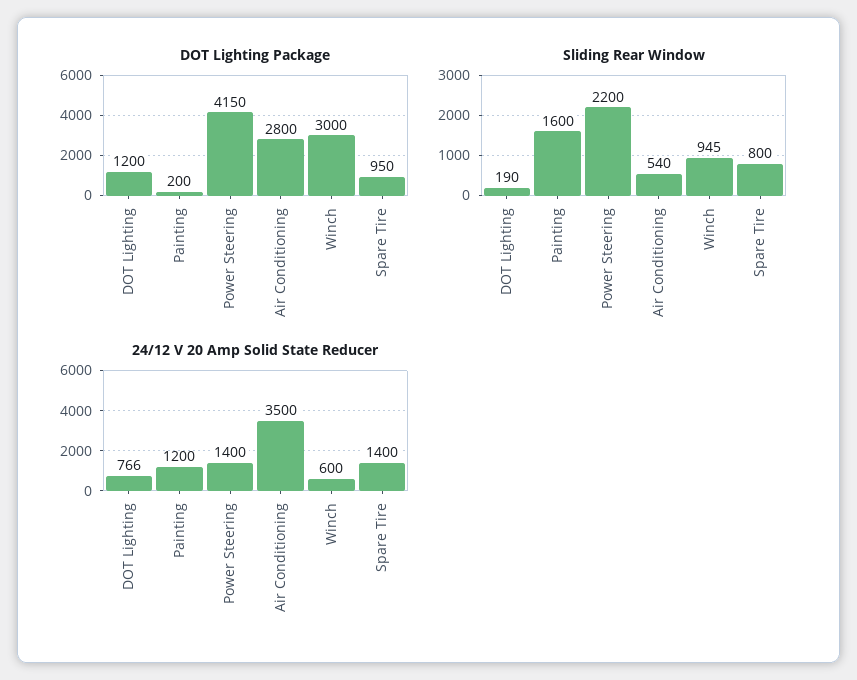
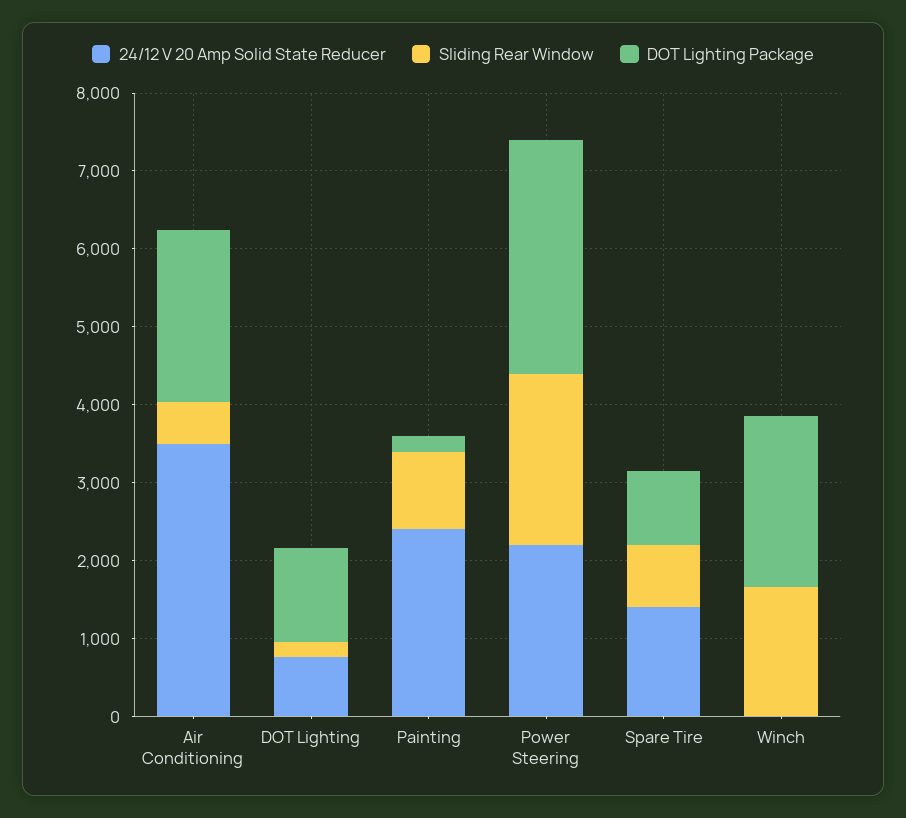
  {
    "DOT Lighting Package": {
      "DOT Lighting": 1200,
      "Painting": 200,
-     "Power Steering": 4150,
+     "Power Steering": 3000,
-     "Air Conditioning": 2800,
+     "Air Conditioning": 2200,
-     "Winch": 3000,
+     "Winch": 2200,
      "Spare Tire": 950
    },
    "Sliding Rear Window": {
      "DOT Lighting": 190,
-     "Painting": 1600,
+     "Painting": 1000,
      "Power Steering": 2200,
      "Air Conditioning": 540,
-     "Winch": 945,
+     "Winch": 1600,
      "Spare Tire": 800
    },
    "24/12 V 20 Amp Solid State Reducer": {
      "DOT Lighting": 766,
-     "Painting": 1200,
+     "Painting": 2400,
-     "Power Steering": 1400,
+     "Power Steering": 2200,
      "Air Conditioning": 3500,
-     "Winch": 600,
+     "Winch": 0,
      "Spare Tire": 1400
    }
  }

